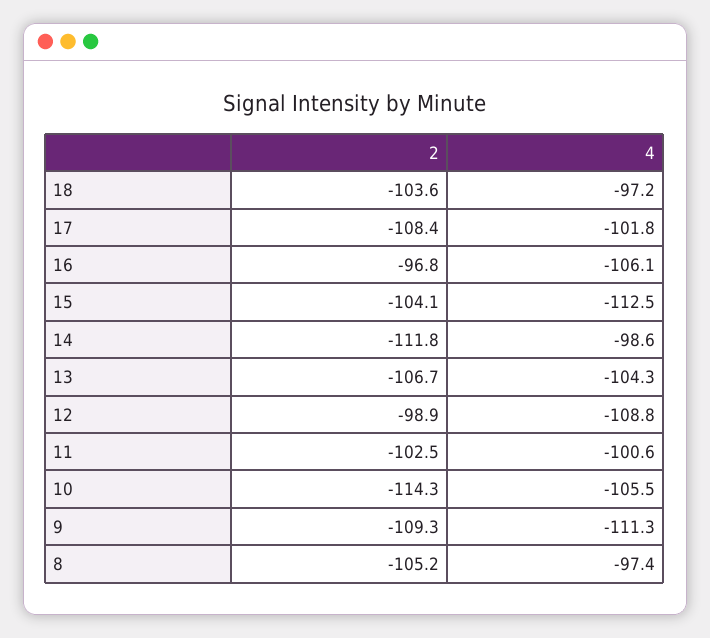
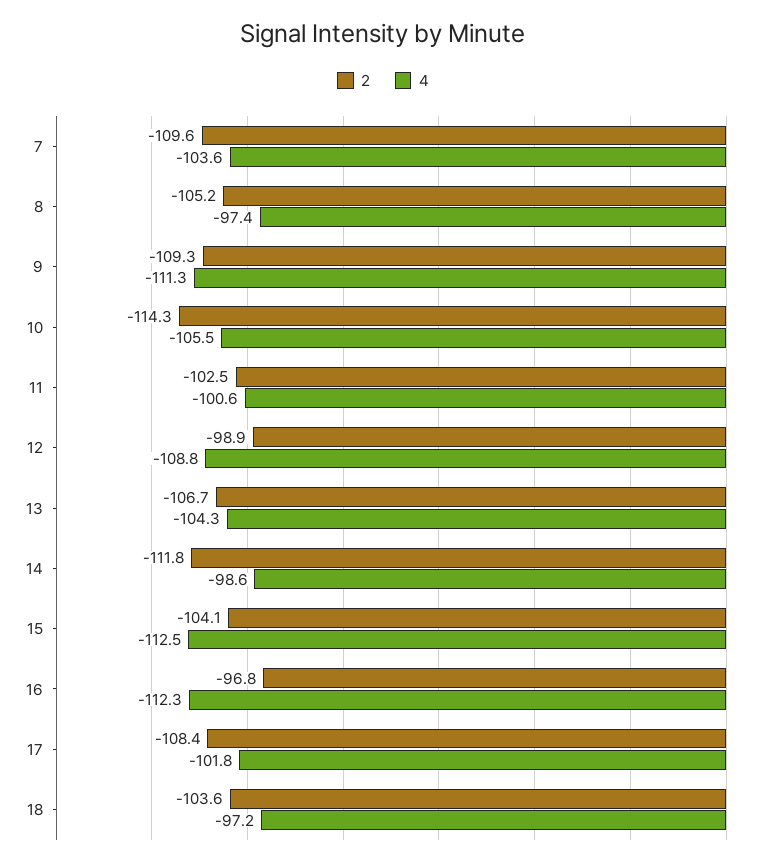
  {
    "2": {
      "18": -103.6,
      "17": -108.4,
      "16": -96.8,
      "15": -104.1,
      "14": -111.8,
      "13": -106.7,
      "12": -98.9,
      "11": -102.5,
      "10": -114.3,
      "9": -109.3,
-     "8": -105.2
+     "8": -105.2,
+     "7": -109.6
    },
    "4": {
      "18": -97.2,
      "17": -101.8,
-     "16": -106.1,
+     "16": -112.3,
      "15": -112.5,
      "14": -98.6,
      "13": -104.3,
      "12": -108.8,
      "11": -100.6,
      "10": -105.5,
      "9": -111.3,
-     "8": -97.4
+     "8": -97.4,
+     "7": -103.6
    }
  }

